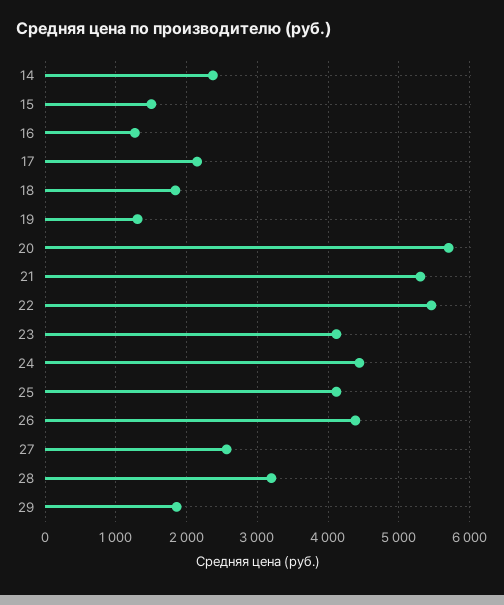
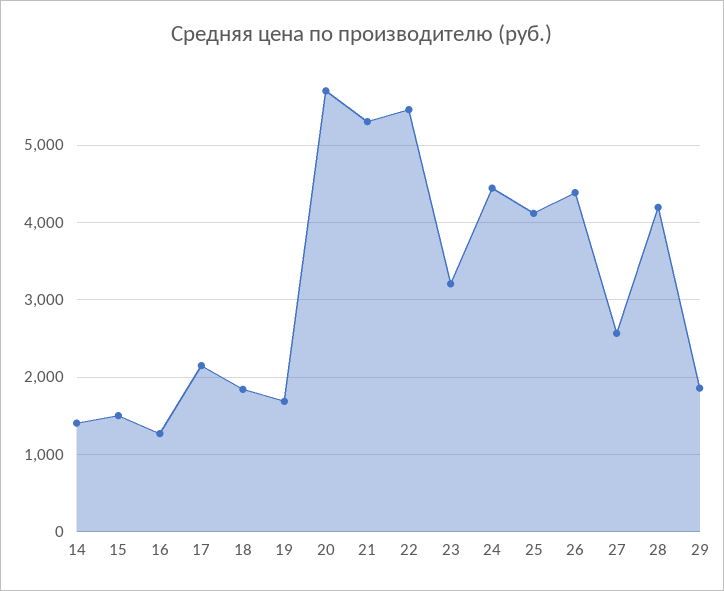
  {
-   "14": 2400,
+   "14": 1400,
    "15": 1500,
    "16": 1300,
    "17": 2100,
    "18": 1800,
-   "19": 1300,
+   "19": 1700,
    "20": 5700,
    "21": 5300,
    "22": 5500,
-   "23": 4100,
+   "23": 3200,
    "24": 4400,
    "25": 4100,
    "26": 4400,
    "27": 2600,
-   "28": 3200,
+   "28": 4200,
    "29": 1900
  }

